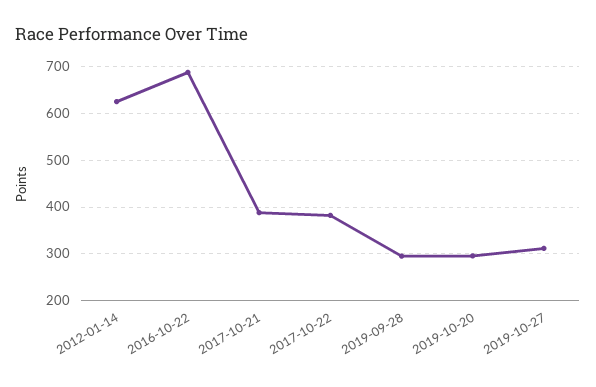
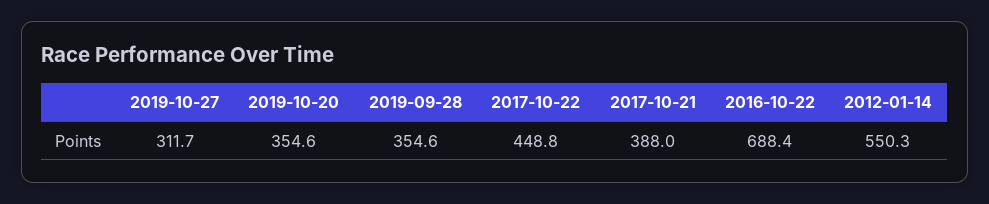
  {
-   "2012-01-14": 620,
+   "2012-01-14": 550.3,
    "2016-10-22": 688.4,
    "2017-10-21": 388,
-   "2017-10-22": 380,
+   "2017-10-22": 448.8,
-   "2019-09-28": 300,
+   "2019-09-28": 354.6,
-   "2019-10-20": 300,
+   "2019-10-20": 354.6,
    "2019-10-27": 311.7
  }

